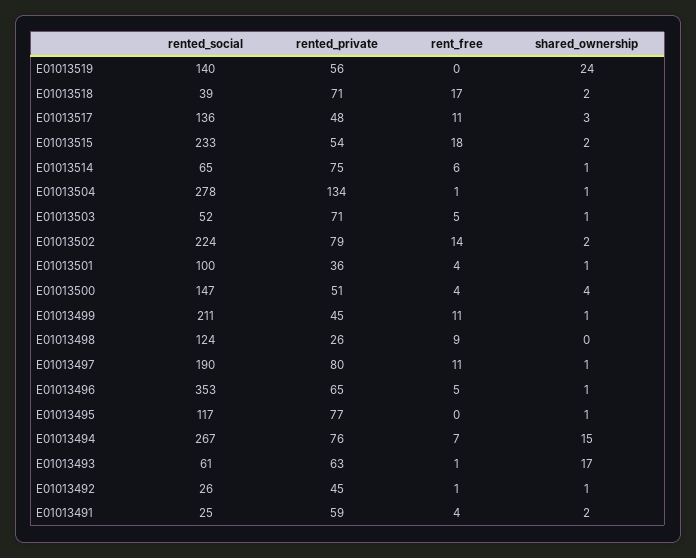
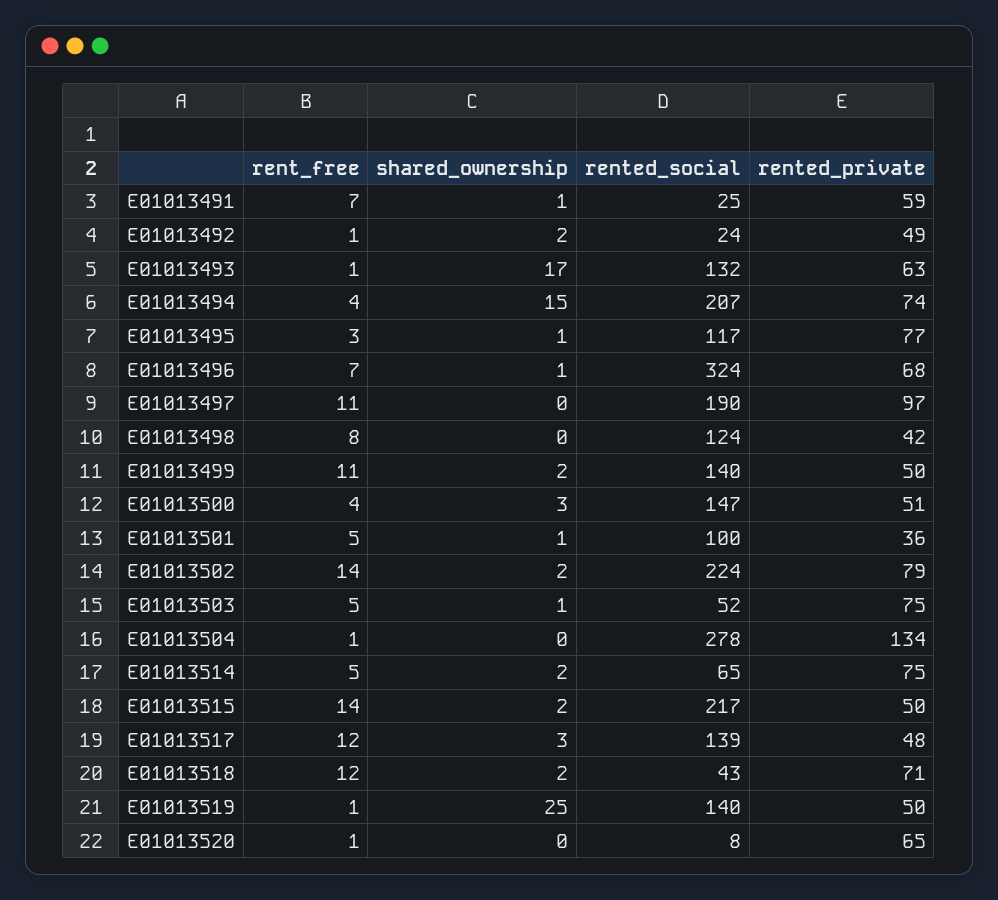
  {
    "rented_social": {
      "E01013519": 140,
-     "E01013518": 39,
+     "E01013518": 43,
-     "E01013517": 136,
+     "E01013517": 139,
-     "E01013515": 233,
+     "E01013515": 217,
      "E01013514": 65,
      "E01013504": 278,
      "E01013503": 52,
      "E01013502": 224,
      "E01013501": 100,
      "E01013500": 147,
-     "E01013499": 211,
+     "E01013499": 140,
      "E01013498": 124,
      "E01013497": 190,
-     "E01013496": 353,
+     "E01013496": 324,
      "E01013495": 117,
-     "E01013494": 267,
+     "E01013494": 207,
-     "E01013493": 61,
+     "E01013493": 132,
-     "E01013492": 26,
+     "E01013492": 24,
-     "E01013491": 25
+     "E01013491": 25,
+     "E01013520": 8
    },
    "rented_private": {
-     "E01013519": 56,
+     "E01013519": 50,
      "E01013518": 71,
      "E01013517": 48,
-     "E01013515": 54,
+     "E01013515": 50,
      "E01013514": 75,
      "E01013504": 134,
-     "E01013503": 71,
+     "E01013503": 75,
      "E01013502": 79,
      "E01013501": 36,
      "E01013500": 51,
-     "E01013499": 45,
+     "E01013499": 50,
-     "E01013498": 26,
+     "E01013498": 42,
-     "E01013497": 80,
+     "E01013497": 97,
-     "E01013496": 65,
+     "E01013496": 68,
      "E01013495": 77,
-     "E01013494": 76,
+     "E01013494": 74,
      "E01013493": 63,
-     "E01013492": 45,
+     "E01013492": 49,
-     "E01013491": 59
+     "E01013491": 59,
+     "E01013520": 65
    },
    "rent_free": {
-     "E01013519": 0,
+     "E01013519": 1,
-     "E01013518": 17,
+     "E01013518": 12,
-     "E01013517": 11,
+     "E01013517": 12,
-     "E01013515": 18,
+     "E01013515": 14,
-     "E01013514": 6,
+     "E01013514": 5,
      "E01013504": 1,
      "E01013503": 5,
      "E01013502": 14,
-     "E01013501": 4,
+     "E01013501": 5,
      "E01013500": 4,
      "E01013499": 11,
-     "E01013498": 9,
+     "E01013498": 8,
      "E01013497": 11,
-     "E01013496": 5,
+     "E01013496": 7,
-     "E01013495": 0,
+     "E01013495": 3,
-     "E01013494": 7,
+     "E01013494": 4,
      "E01013493": 1,
      "E01013492": 1,
-     "E01013491": 4
+     "E01013491": 7,
+     "E01013520": 1
    },
    "shared_ownership": {
-     "E01013519": 24,
+     "E01013519": 25,
      "E01013518": 2,
      "E01013517": 3,
      "E01013515": 2,
-     "E01013514": 1,
+     "E01013514": 2,
-     "E01013504": 1,
+     "E01013504": 0,
      "E01013503": 1,
      "E01013502": 2,
      "E01013501": 1,
-     "E01013500": 4,
+     "E01013500": 3,
-     "E01013499": 1,
+     "E01013499": 2,
      "E01013498": 0,
-     "E01013497": 1,
+     "E01013497": 0,
      "E01013496": 1,
      "E01013495": 1,
      "E01013494": 15,
      "E01013493": 17,
-     "E01013492": 1,
+     "E01013492": 2,
-     "E01013491": 2
+     "E01013491": 1,
+     "E01013520": 0
    }
  }

